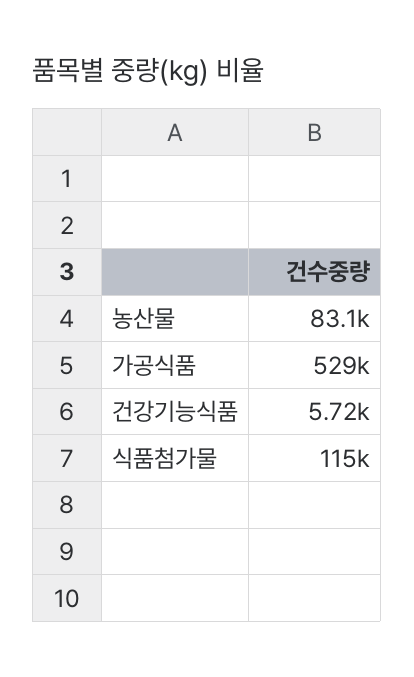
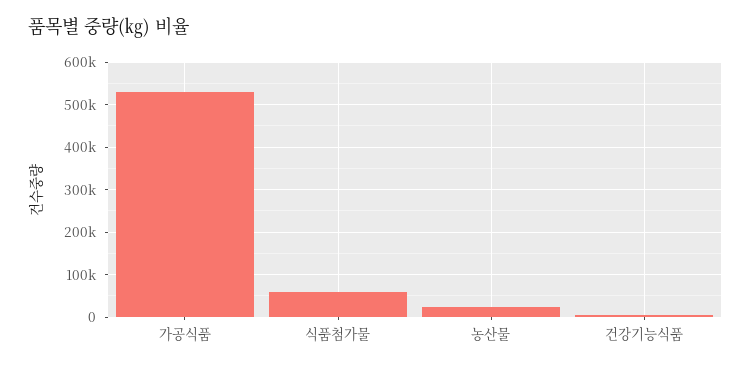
  {
-   "농산물": 83100,
+   "농산물": 20000,
    "가공식품": 529000,
    "건강기능식품": 5720,
-   "식품첨가물": 115000
+   "식품첨가물": 60000
  }

